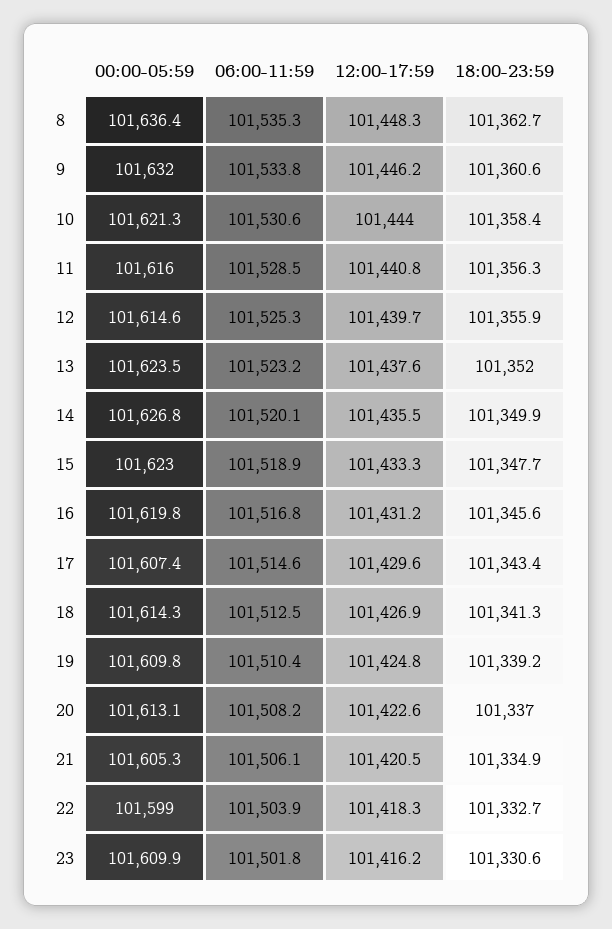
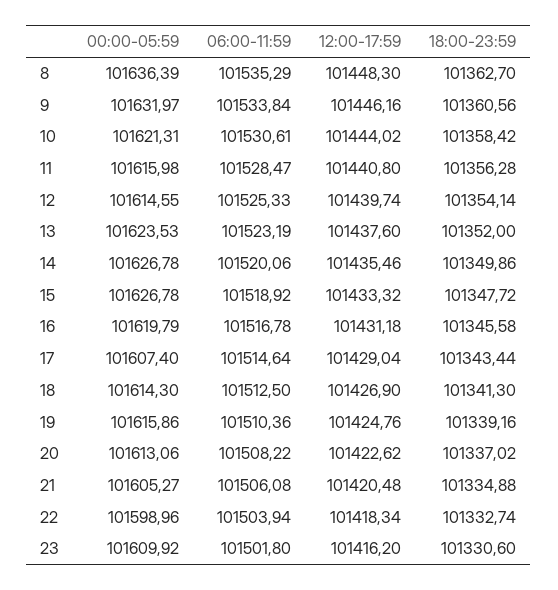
  {
    "00:00-05:59": {
      "8": 101636.39,
      "9": 101631.97,
      "10": 101621.31,
      "11": 101615.98,
      "12": 101614.55,
      "13": 101623.53,
      "14": 101626.78,
-     "15": 101623,
+     "15": 101626.78,
      "16": 101619.79,
      "17": 101607.4,
      "18": 101614.3,
-     "19": 101609.8,
+     "19": 101615.86,
      "20": 101613.06,
      "21": 101605.27,
      "22": 101598.96,
      "23": 101609.92
    },
    "06:00-11:59": {
      "8": 101535.29,
      "9": 101533.84,
      "10": 101530.61,
      "11": 101528.47,
      "12": 101525.33,
      "13": 101523.19,
      "14": 101520.06,
      "15": 101518.92,
      "16": 101516.78,
      "17": 101514.64,
      "18": 101512.5,
      "19": 101510.36,
      "20": 101508.22,
      "21": 101506.08,
      "22": 101503.94,
      "23": 101501.8
    },
    "12:00-17:59": {
      "8": 101448.3,
      "9": 101446.16,
      "10": 101444.02,
      "11": 101440.8,
      "12": 101439.74,
      "13": 101437.6,
      "14": 101435.46,
      "15": 101433.32,
      "16": 101431.18,
-     "17": 101429.6,
+     "17": 101429.04,
      "18": 101426.9,
      "19": 101424.76,
      "20": 101422.62,
      "21": 101420.48,
      "22": 101418.34,
      "23": 101416.2
    },
    "18:00-23:59": {
      "8": 101362.7,
      "9": 101360.56,
      "10": 101358.42,
      "11": 101356.28,
-     "12": 101355.9,
+     "12": 101354.14,
      "13": 101352,
      "14": 101349.86,
      "15": 101347.72,
      "16": 101345.58,
      "17": 101343.44,
      "18": 101341.3,
      "19": 101339.16,
      "20": 101337.02,
      "21": 101334.88,
      "22": 101332.74,
      "23": 101330.6
    }
  }

